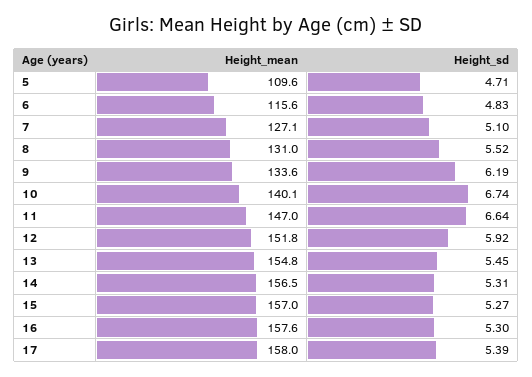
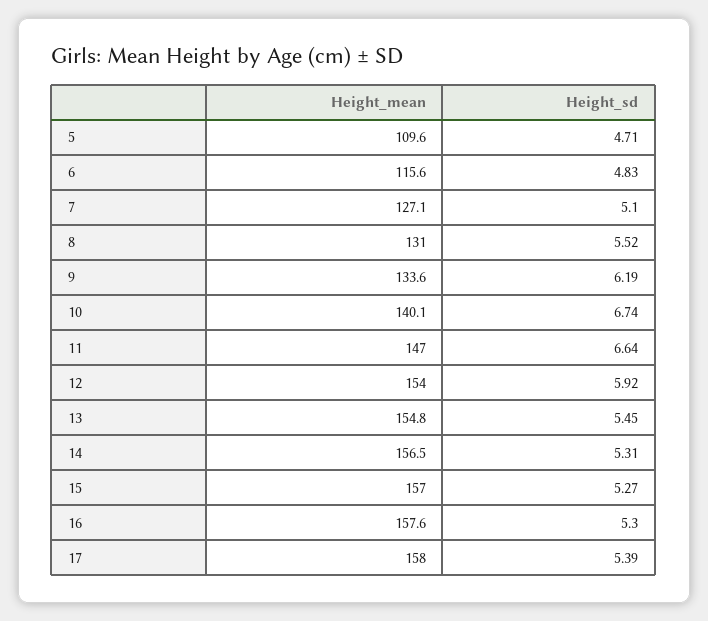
  {
    "Height_mean": {
      "5": 109.6,
      "6": 115.6,
      "7": 127.1,
      "8": 131,
      "9": 133.6,
      "10": 140.1,
      "11": 147,
-     "12": 151.8,
+     "12": 154,
      "13": 154.8,
      "14": 156.5,
      "15": 157,
      "16": 157.6,
      "17": 158
    },
    "Height_sd": {
      "5": 4.71,
      "6": 4.83,
      "7": 5.1,
      "8": 5.52,
      "9": 6.19,
      "10": 6.74,
      "11": 6.64,
      "12": 5.92,
      "13": 5.45,
      "14": 5.31,
      "15": 5.27,
      "16": 5.3,
      "17": 5.39
    }
  }

